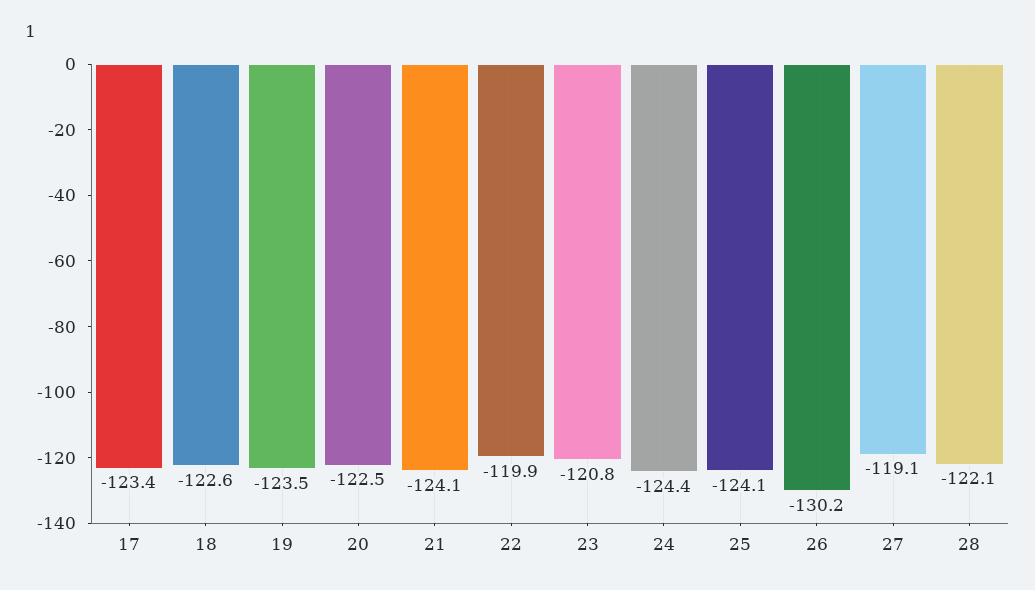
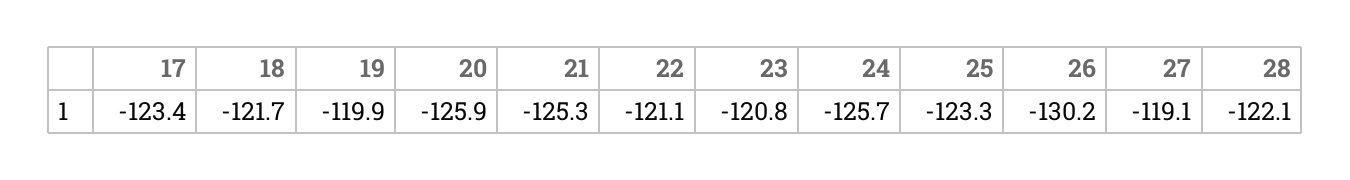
  {
    "17": -123.4,
-   "18": -122.6,
+   "18": -121.7,
-   "19": -123.5,
+   "19": -119.9,
-   "20": -122.5,
+   "20": -125.9,
-   "21": -124.1,
+   "21": -125.3,
-   "22": -119.9,
+   "22": -121.1,
    "23": -120.8,
-   "24": -124.4,
+   "24": -125.7,
-   "25": -124.1,
+   "25": -123.3,
    "26": -130.2,
    "27": -119.1,
    "28": -122.1
  }

